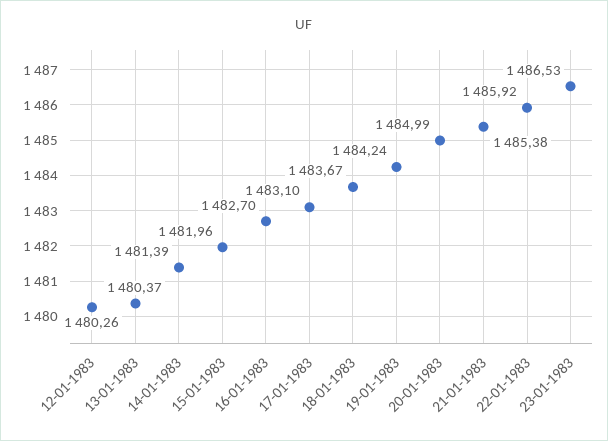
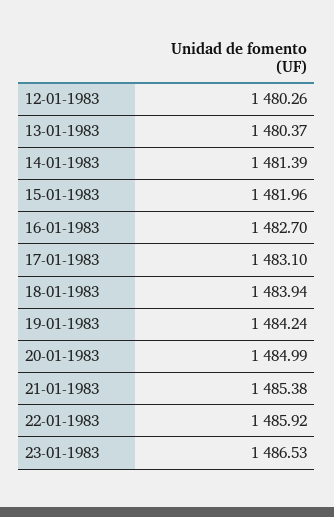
  {
    "12-01-1983": 1480.26,
    "13-01-1983": 1480.37,
    "14-01-1983": 1481.39,
    "15-01-1983": 1481.96,
    "16-01-1983": 1482.7,
    "17-01-1983": 1483.1,
-   "18-01-1983": 1483.67,
+   "18-01-1983": 1483.94,
    "19-01-1983": 1484.24,
    "20-01-1983": 1484.99,
    "21-01-1983": 1485.38,
    "22-01-1983": 1485.92,
    "23-01-1983": 1486.53
  }

